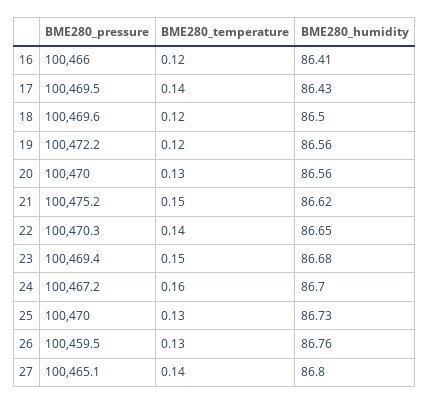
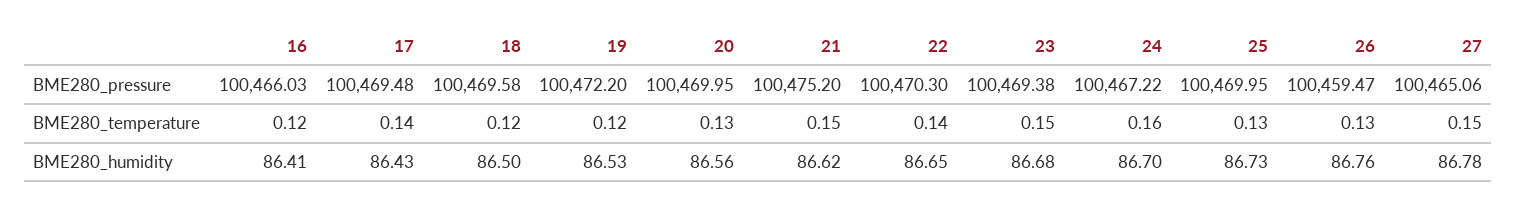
  {
    "BME280_pressure": {
      "16": 100466.03,
      "17": 100469.48,
      "18": 100469.58,
      "19": 100472.2,
      "20": 100469.95,
      "21": 100475.2,
      "22": 100470.3,
      "23": 100469.38,
      "24": 100467.22,
      "25": 100469.95,
      "26": 100459.47,
      "27": 100465.06
    },
    "BME280_temperature": {
      "16": 0.12,
      "17": 0.14,
      "18": 0.12,
      "19": 0.12,
      "20": 0.13,
      "21": 0.15,
      "22": 0.14,
      "23": 0.15,
      "24": 0.16,
      "25": 0.13,
      "26": 0.13,
-     "27": 0.14
+     "27": 0.15
    },
    "BME280_humidity": {
      "16": 86.41,
      "17": 86.43,
      "18": 86.5,
-     "19": 86.56,
+     "19": 86.53,
      "20": 86.56,
      "21": 86.62,
      "22": 86.65,
      "23": 86.68,
      "24": 86.7,
      "25": 86.73,
      "26": 86.76,
-     "27": 86.8
+     "27": 86.78
    }
  }

